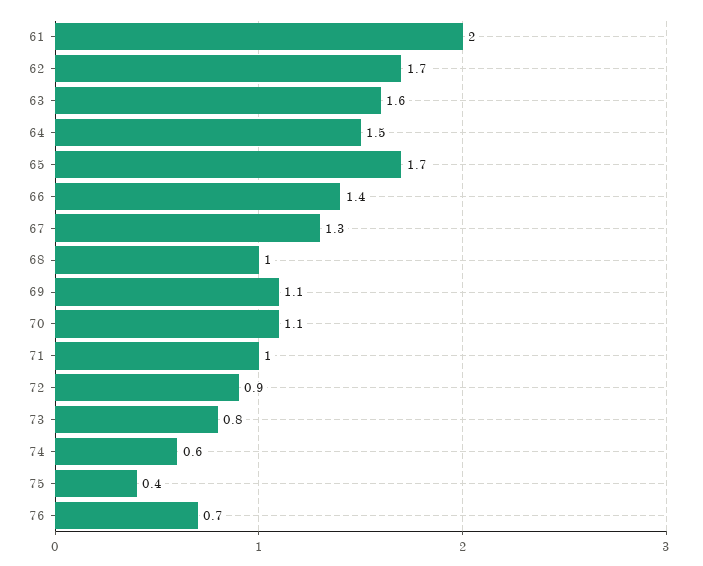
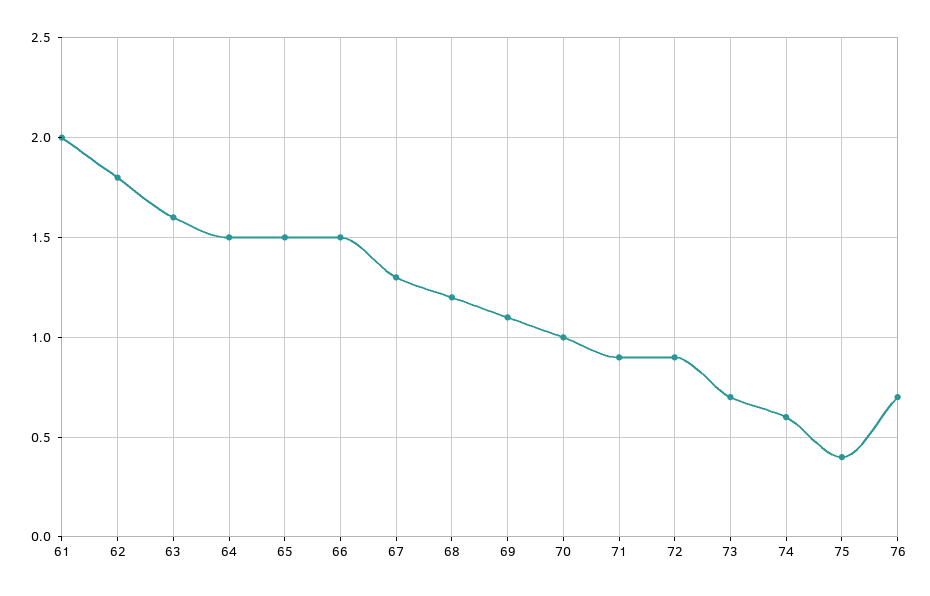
  {
    "61": 2,
-   "62": 1.7,
+   "62": 1.8,
    "63": 1.6,
    "64": 1.5,
-   "65": 1.7,
+   "65": 1.5,
-   "66": 1.4,
+   "66": 1.5,
    "67": 1.3,
-   "68": 1,
+   "68": 1.2,
    "69": 1.1,
-   "70": 1.1,
+   "70": 1,
-   "71": 1,
+   "71": 0.9,
    "72": 0.9,
-   "73": 0.8,
+   "73": 0.7,
    "74": 0.6,
    "75": 0.4,
    "76": 0.7
  }

